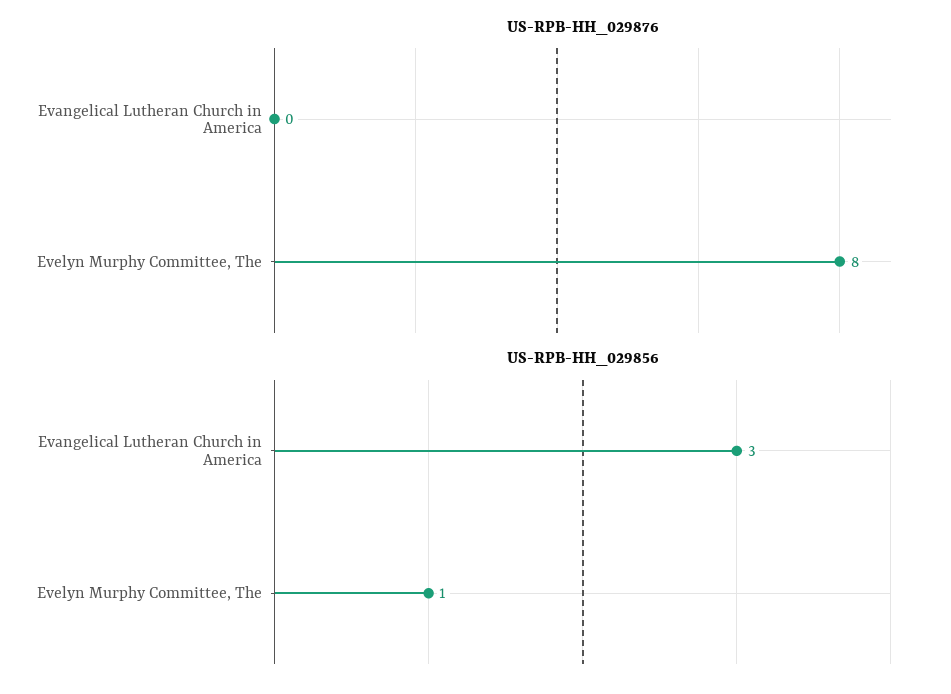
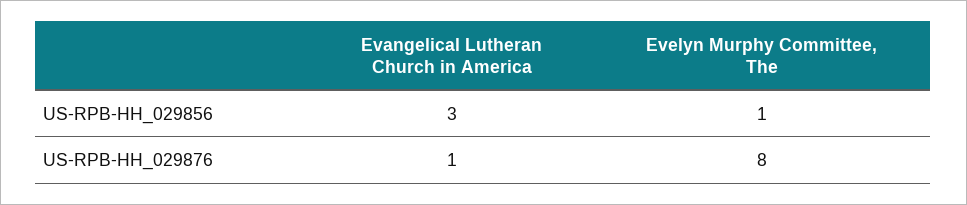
  {
    "US-RPB-HH_029876": {
-     "Evangelical Lutheran Church in America": 0,
+     "Evangelical Lutheran Church in America": 1,
      "Evelyn Murphy Committee, The": 8
    },
    "US-RPB-HH_029856": {
      "Evangelical Lutheran Church in America": 3,
      "Evelyn Murphy Committee, The": 1
    }
  }

